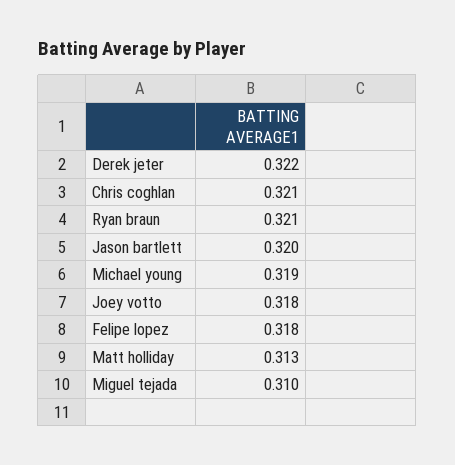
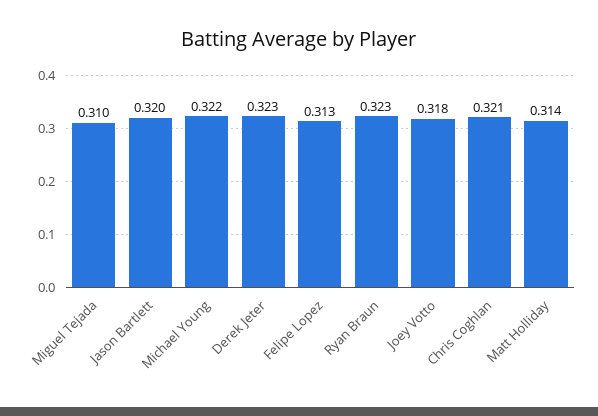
  {
-   "Derek jeter": 0.322,
+   "Derek jeter": 0.323,
    "Chris coghlan": 0.321,
-   "Ryan braun": 0.321,
+   "Ryan braun": 0.323,
    "Jason bartlett": 0.32,
-   "Michael young": 0.319,
+   "Michael young": 0.322,
    "Joey votto": 0.318,
-   "Felipe lopez": 0.318,
+   "Felipe lopez": 0.313,
-   "Matt holliday": 0.313,
+   "Matt holliday": 0.314,
    "Miguel tejada": 0.31
  }

